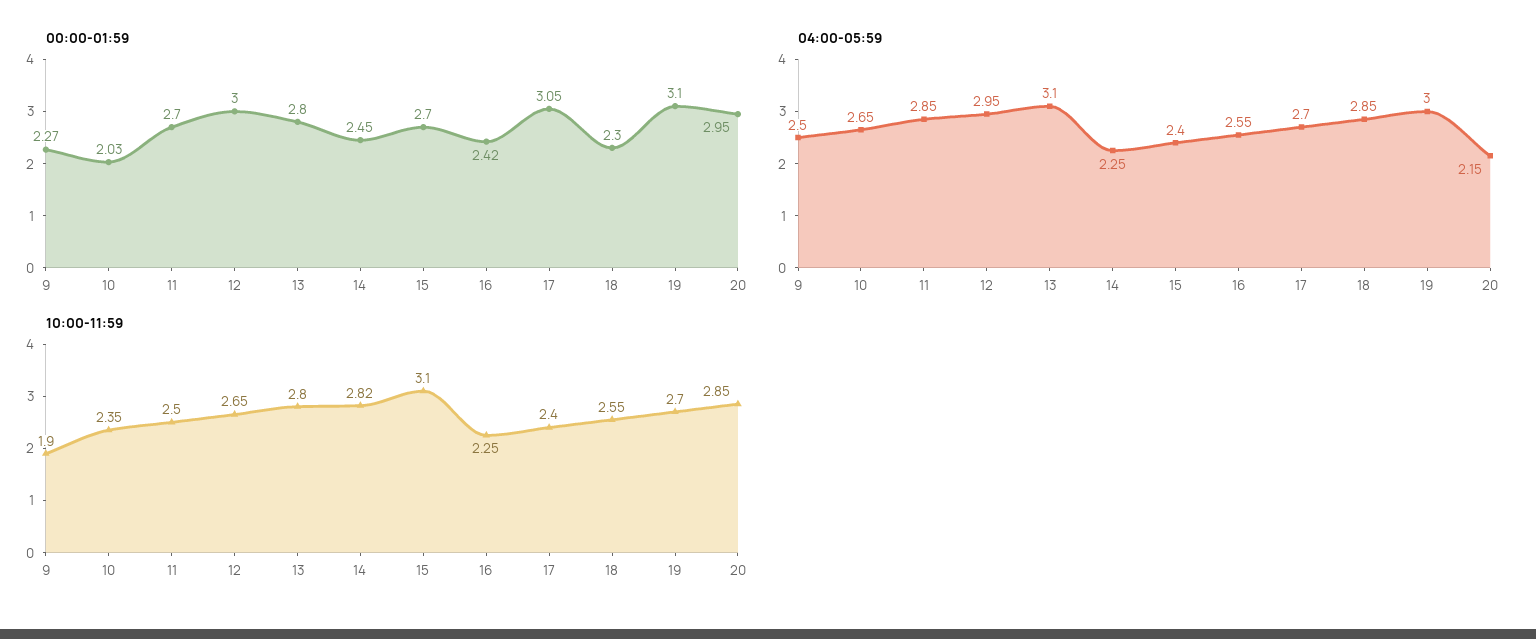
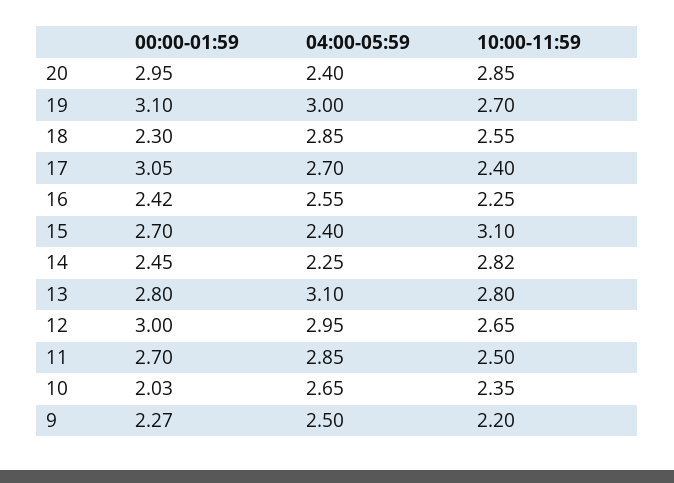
  {
    "00:00-01:59": {
      "9": 2.27,
      "10": 2.03,
      "11": 2.7,
      "12": 3,
      "13": 2.8,
      "14": 2.45,
      "15": 2.7,
      "16": 2.42,
      "17": 3.05,
      "18": 2.3,
      "19": 3.1,
      "20": 2.95
    },
    "04:00-05:59": {
      "9": 2.5,
      "10": 2.65,
      "11": 2.85,
      "12": 2.95,
      "13": 3.1,
      "14": 2.25,
      "15": 2.4,
      "16": 2.55,
      "17": 2.7,
      "18": 2.85,
      "19": 3,
-     "20": 2.15
+     "20": 2.4
    },
    "10:00-11:59": {
-     "9": 1.9,
+     "9": 2.2,
      "10": 2.35,
      "11": 2.5,
      "12": 2.65,
      "13": 2.8,
      "14": 2.82,
      "15": 3.1,
      "16": 2.25,
      "17": 2.4,
      "18": 2.55,
      "19": 2.7,
      "20": 2.85
    }
  }

